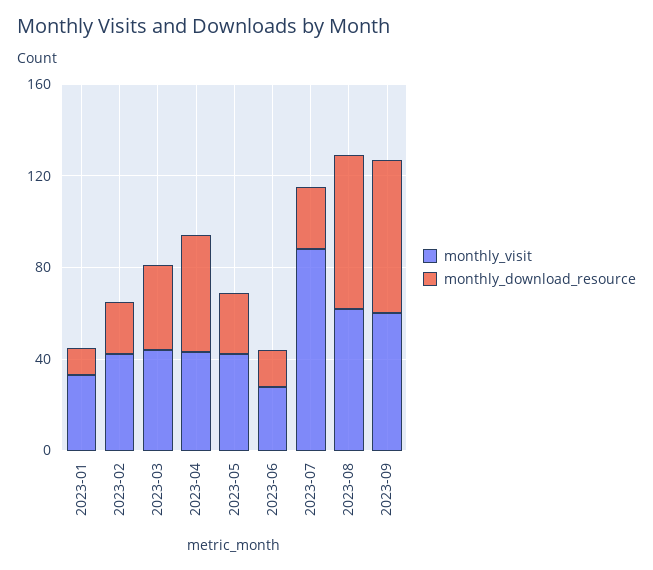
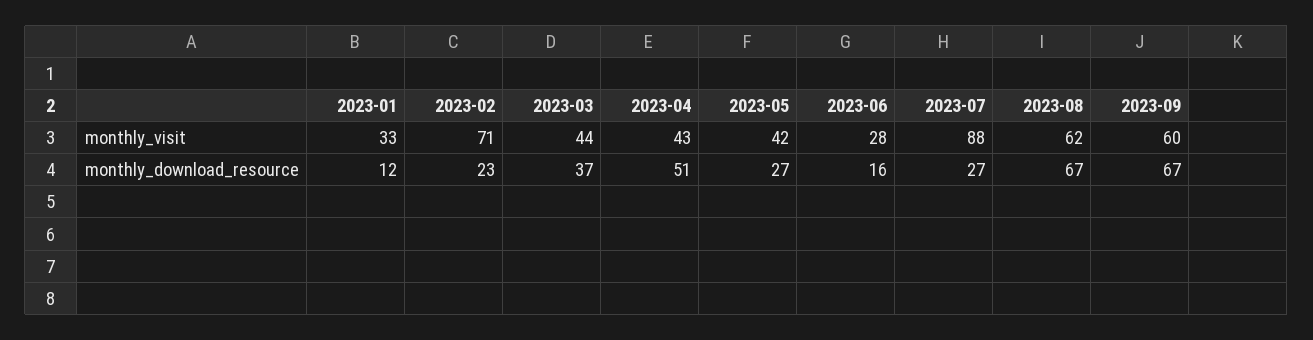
  {
    "monthly_visit": {
      "2023-01": 33,
-     "2023-02": 40,
+     "2023-02": 71,
      "2023-03": 44,
      "2023-04": 43,
      "2023-05": 42,
      "2023-06": 28,
      "2023-07": 88,
      "2023-08": 62,
      "2023-09": 60
    },
    "monthly_download_resource": {
      "2023-01": 12,
      "2023-02": 23,
      "2023-03": 37,
      "2023-04": 51,
      "2023-05": 27,
      "2023-06": 16,
      "2023-07": 27,
      "2023-08": 67,
      "2023-09": 67
    }
  }

